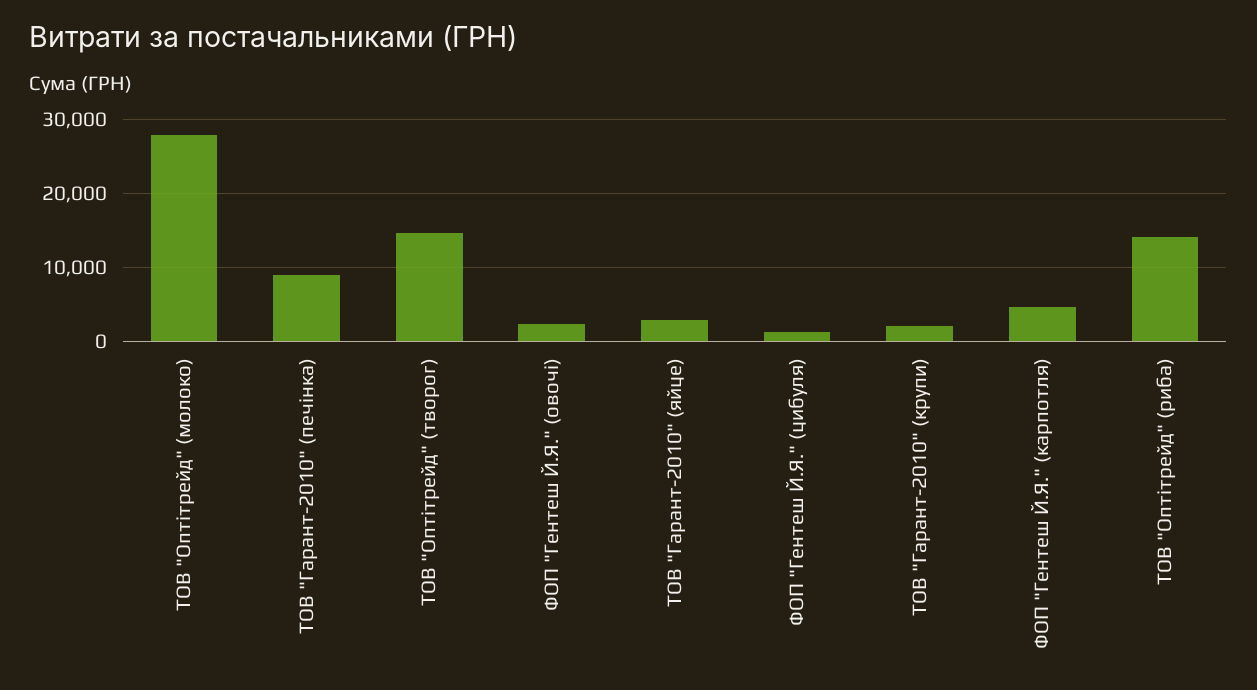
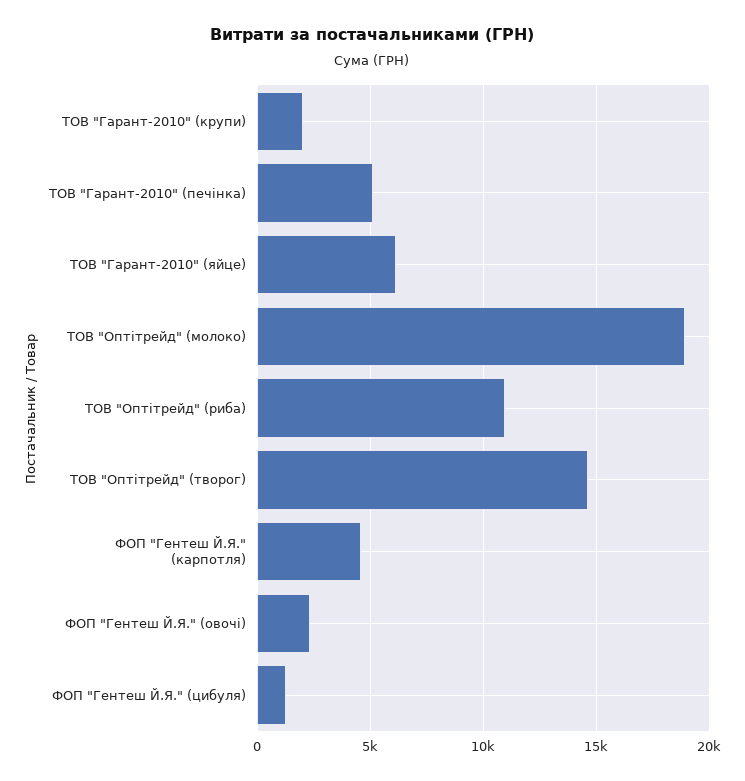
  {
-   "ТОВ \"Оптітрейд\" (молоко)": 28000,
+   "ТОВ \"Оптітрейд\" (молоко)": 19000,
-   "ТОВ \"Гарант-2010\" (печінка)": 9000,
+   "ТОВ \"Гарант-2010\" (печінка)": 5000,
    "ТОВ \"Оптітрейд\" (творог)": 14500,
    "ФОП \"Гентеш Й.Я.\" (овочі)": 2500,
-   "ТОВ \"Гарант-2010\" (яйце)": 3000,
+   "ТОВ \"Гарант-2010\" (яйце)": 6000,
    "ФОП \"Гентеш Й.Я.\" (цибуля)": 1500,
    "ТОВ \"Гарант-2010\" (крупи)": 2000,
    "ФОП \"Гентеш Й.Я.\" (карпотля)": 4500,
-   "ТОВ \"Оптітрейд\" (риба)": 14000
+   "ТОВ \"Оптітрейд\" (риба)": 11000
  }

